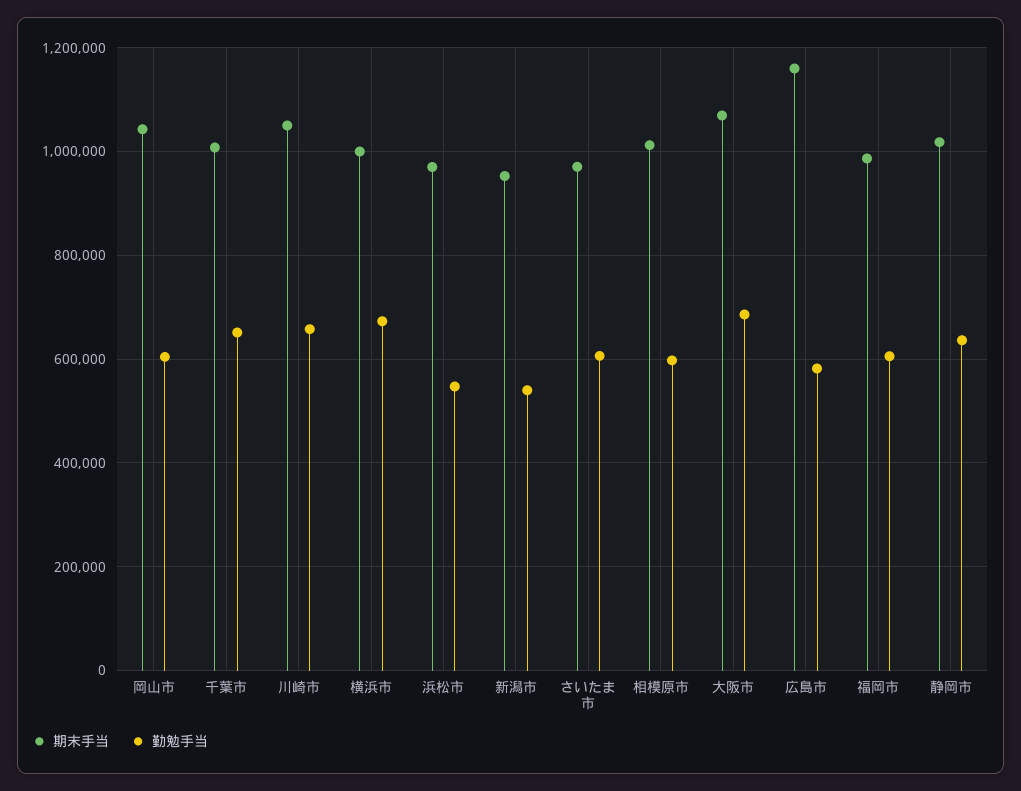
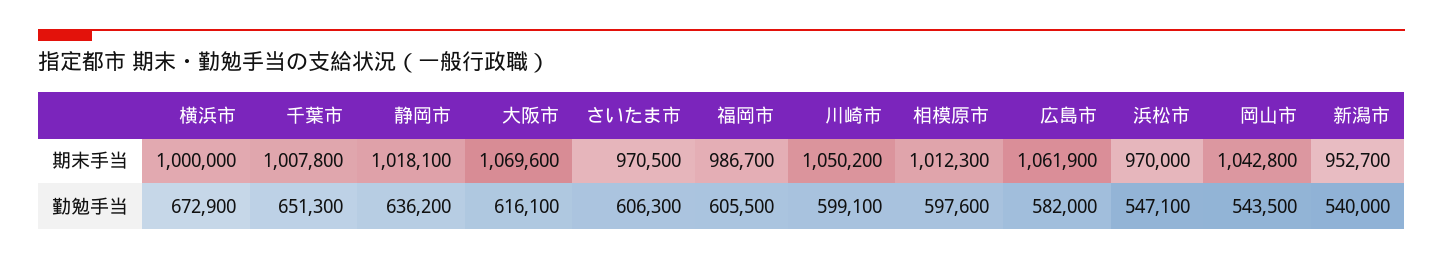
  {
    "期末手当": {
      "岡山市": 1042800,
      "千葉市": 1007800,
      "川崎市": 1050200,
      "横浜市": 1000000,
      "浜松市": 970000,
      "新潟市": 952700,
      "さいたま市": 970500,
      "相模原市": 1012300,
      "大阪市": 1069600,
-     "広島市": 1160000,
+     "広島市": 1061900,
      "福岡市": 986700,
      "静岡市": 1018100
    },
    "勤勉手当": {
-     "岡山市": 600000,
+     "岡山市": 543500,
      "千葉市": 651300,
-     "川崎市": 660000,
+     "川崎市": 599100,
      "横浜市": 672900,
      "浜松市": 547100,
      "新潟市": 540000,
      "さいたま市": 606300,
      "相模原市": 597600,
-     "大阪市": 680000,
+     "大阪市": 616100,
      "広島市": 582000,
      "福岡市": 605500,
      "静岡市": 636200
    }
  }

